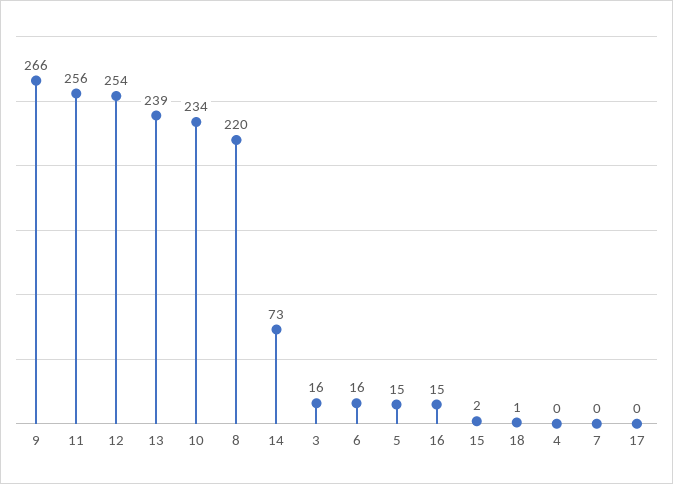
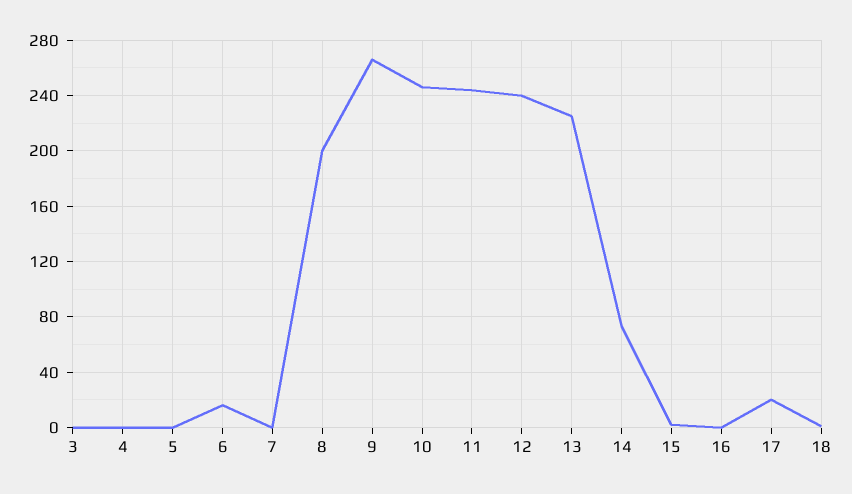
  {
    "9": 266,
-   "11": 256,
+   "11": 245,
-   "12": 254,
+   "12": 240,
-   "13": 239,
+   "13": 225,
-   "10": 234,
+   "10": 245,
-   "8": 220,
+   "8": 200,
    "14": 73,
-   "3": 16,
+   "3": 0,
    "6": 16,
-   "5": 15,
+   "5": 0,
-   "16": 15,
+   "16": 0,
    "15": 2,
    "18": 1,
    "4": 0,
    "7": 0,
-   "17": 0
+   "17": 20
  }

